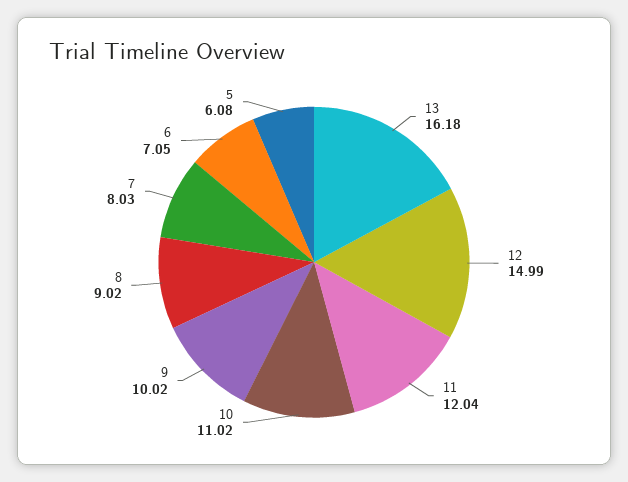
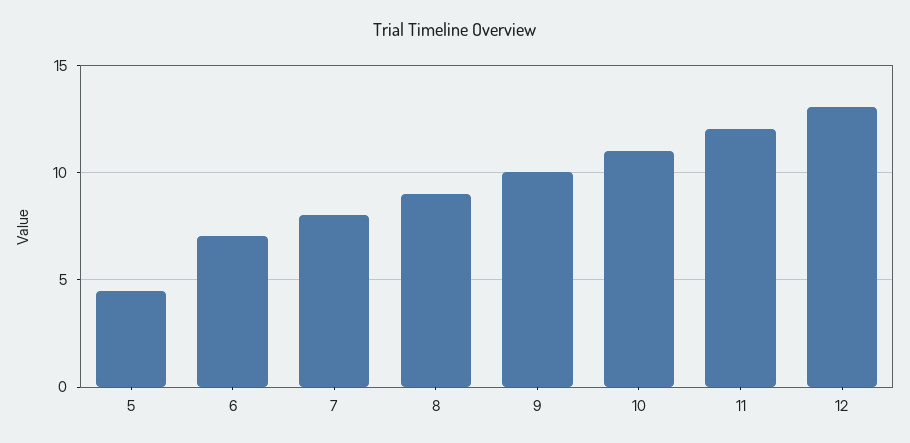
  {
-   "13": 16.18,
-   "12": 14.99,
+   "12": 13,
    "11": 12.04,
    "10": 11.02,
    "9": 10.02,
    "8": 9.02,
    "7": 8.03,
    "6": 7.05,
-   "5": 6.08
+   "5": 4.5
  }

